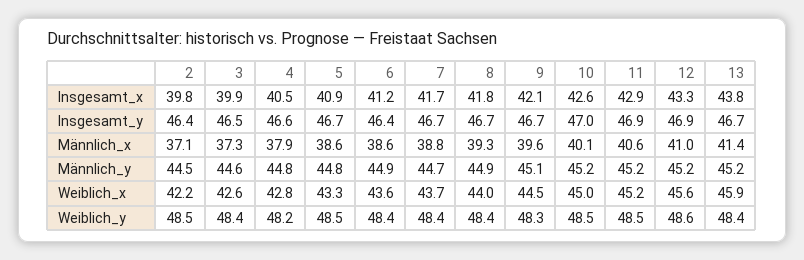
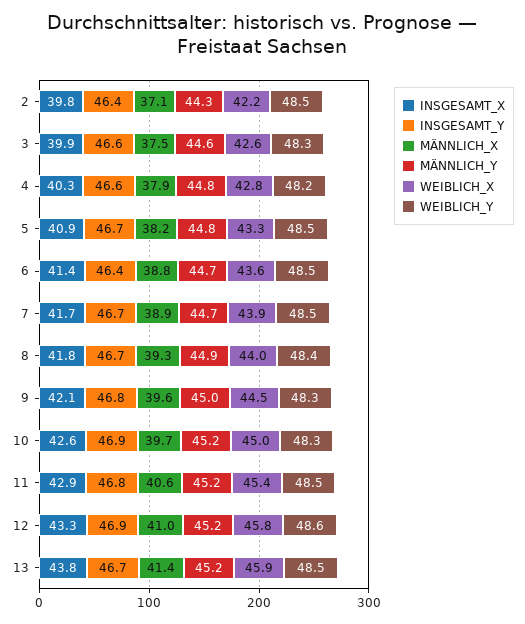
  {
    "Insgesamt_x": {
      "2": 39.8,
      "3": 39.9,
-     "4": 40.5,
+     "4": 40.3,
      "5": 40.9,
-     "6": 41.2,
+     "6": 41.4,
      "7": 41.7,
      "8": 41.8,
      "9": 42.1,
      "10": 42.6,
      "11": 42.9,
      "12": 43.3,
      "13": 43.8
    },
    "Insgesamt_y": {
      "2": 46.4,
-     "3": 46.5,
+     "3": 46.6,
      "4": 46.6,
      "5": 46.7,
      "6": 46.4,
      "7": 46.7,
      "8": 46.7,
-     "9": 46.7,
+     "9": 46.8,
-     "10": 47,
+     "10": 46.9,
-     "11": 46.9,
+     "11": 46.8,
      "12": 46.9,
      "13": 46.7
    },
    "Männlich_x": {
      "2": 37.1,
-     "3": 37.3,
+     "3": 37.5,
      "4": 37.9,
-     "5": 38.6,
+     "5": 38.2,
-     "6": 38.6,
+     "6": 38.8,
-     "7": 38.8,
+     "7": 38.9,
      "8": 39.3,
      "9": 39.6,
-     "10": 40.1,
+     "10": 39.7,
      "11": 40.6,
      "12": 41,
      "13": 41.4
    },
    "Männlich_y": {
-     "2": 44.5,
+     "2": 44.3,
      "3": 44.6,
      "4": 44.8,
      "5": 44.8,
-     "6": 44.9,
+     "6": 44.7,
      "7": 44.7,
      "8": 44.9,
-     "9": 45.1,
+     "9": 45,
      "10": 45.2,
      "11": 45.2,
      "12": 45.2,
      "13": 45.2
    },
    "Weiblich_x": {
      "2": 42.2,
      "3": 42.6,
      "4": 42.8,
      "5": 43.3,
      "6": 43.6,
-     "7": 43.7,
+     "7": 43.9,
      "8": 44,
      "9": 44.5,
      "10": 45,
-     "11": 45.2,
+     "11": 45.4,
-     "12": 45.6,
+     "12": 45.8,
      "13": 45.9
    },
    "Weiblich_y": {
      "2": 48.5,
-     "3": 48.4,
+     "3": 48.3,
      "4": 48.2,
      "5": 48.5,
-     "6": 48.4,
+     "6": 48.5,
-     "7": 48.4,
+     "7": 48.5,
      "8": 48.4,
      "9": 48.3,
-     "10": 48.5,
+     "10": 48.3,
      "11": 48.5,
      "12": 48.6,
-     "13": 48.4
+     "13": 48.5
    }
  }

